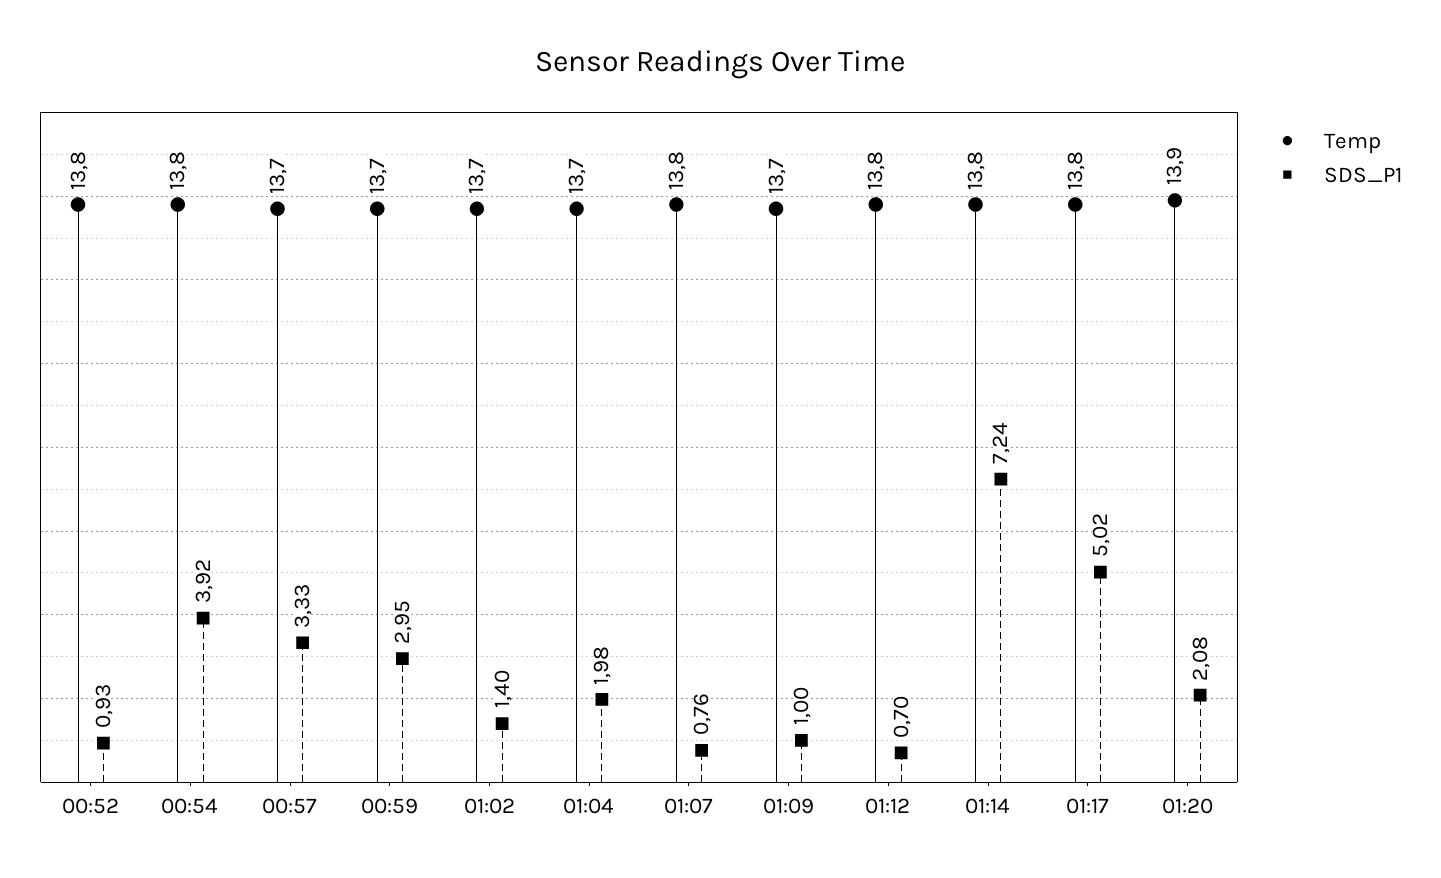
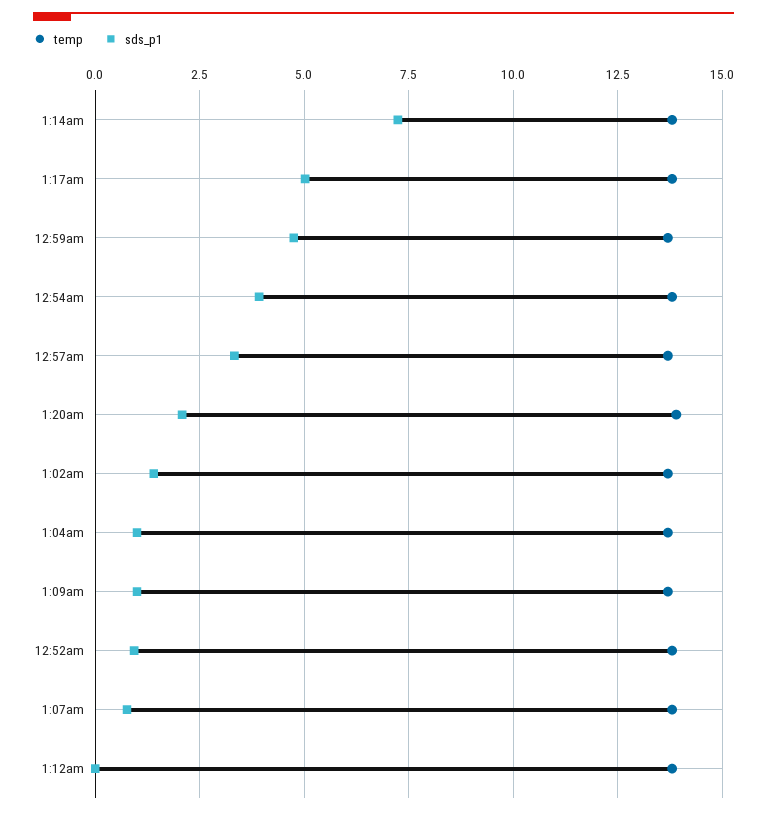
  {
    "Temp": {
      "00:52": 13.8,
      "00:54": 13.8,
      "00:57": 13.7,
      "00:59": 13.7,
      "01:02": 13.7,
      "01:04": 13.7,
      "01:07": 13.8,
      "01:09": 13.7,
      "01:12": 13.8,
      "01:14": 13.8,
      "01:17": 13.8,
      "01:20": 13.9
    },
    "SDS_P1": {
      "00:52": 0.93,
      "00:54": 3.92,
      "00:57": 3.33,
-     "00:59": 2.95,
+     "00:59": 4.75,
      "01:02": 1.4,
-     "01:04": 1.98,
+     "01:04": 1,
      "01:07": 0.76,
      "01:09": 1,
-     "01:12": 0.7,
+     "01:12": 0,
      "01:14": 7.24,
      "01:17": 5.02,
      "01:20": 2.08
    }
  }

